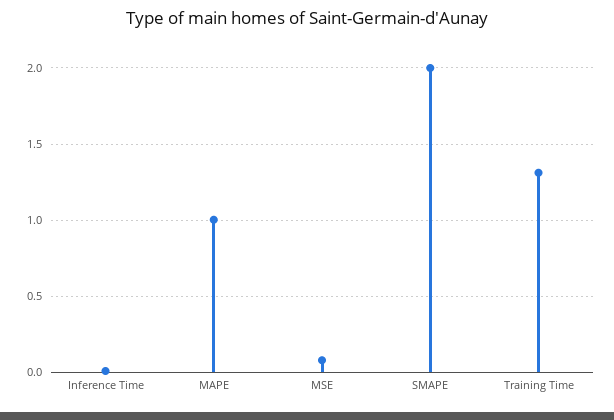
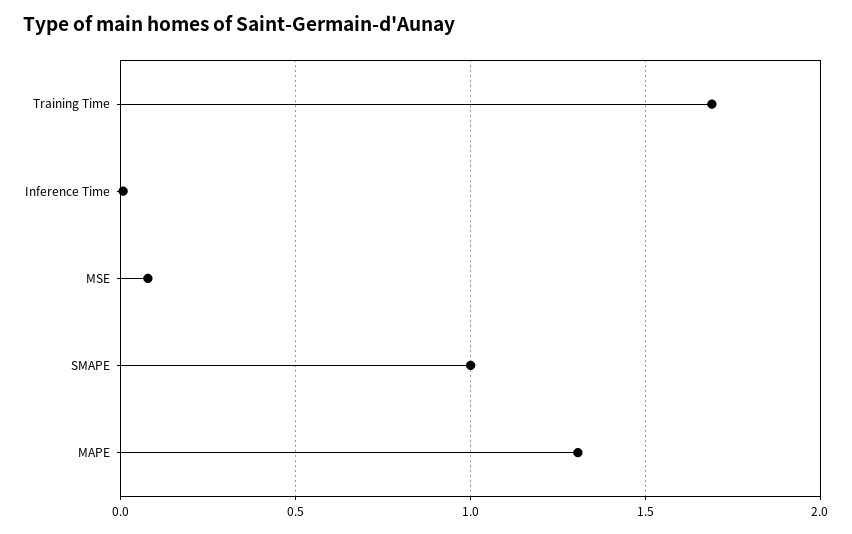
  {
    "Inference Time": 0,
-   "MAPE": 1,
+   "MAPE": 1.3,
    "MSE": 0.1,
-   "SMAPE": 2,
+   "SMAPE": 1,
-   "Training Time": 1.3
+   "Training Time": 1.7
  }

